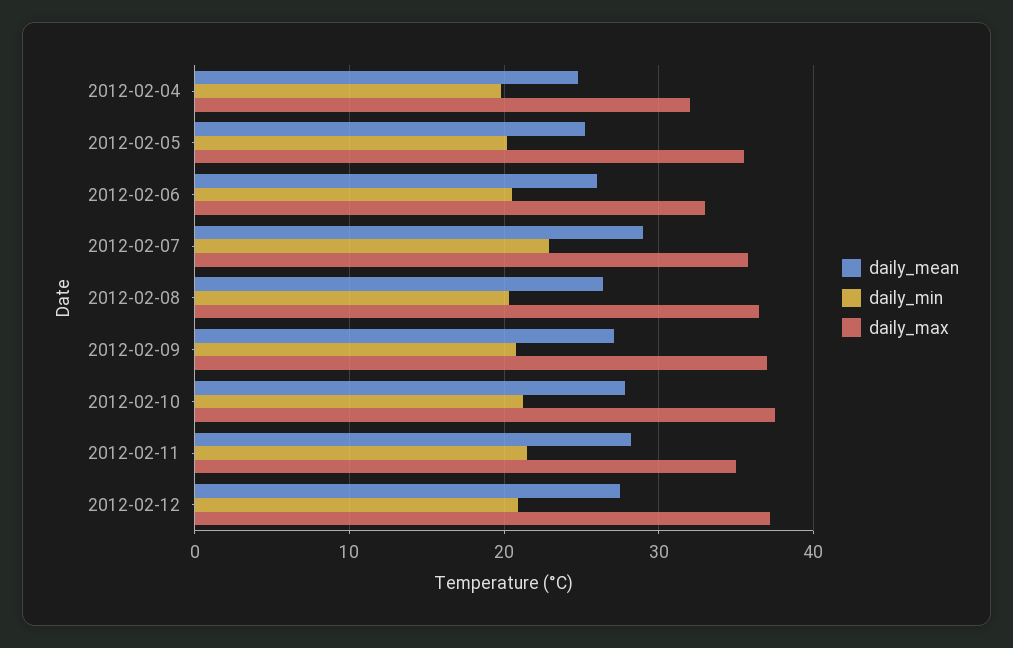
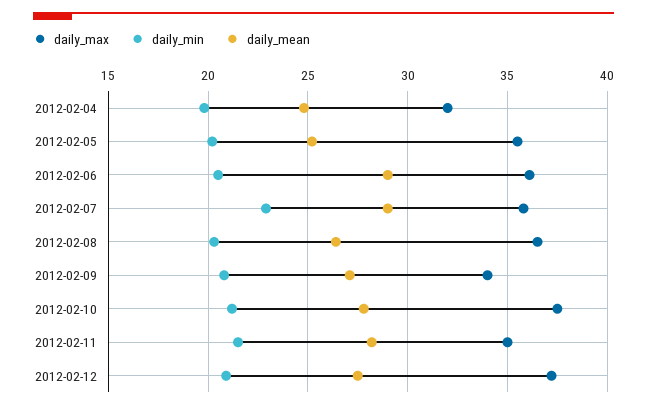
  {
    "daily_mean": {
      "2012-02-04": 25,
      "2012-02-05": 25,
-     "2012-02-06": 26,
+     "2012-02-06": 29,
      "2012-02-07": 29,
      "2012-02-08": 26.5,
      "2012-02-09": 27,
      "2012-02-10": 28,
      "2012-02-11": 28,
      "2012-02-12": 27.5
    },
    "daily_min": {
      "2012-02-04": 20,
      "2012-02-05": 20,
      "2012-02-06": 20.5,
      "2012-02-07": 23,
      "2012-02-08": 20.5,
      "2012-02-09": 21,
      "2012-02-10": 21,
      "2012-02-11": 21.5,
      "2012-02-12": 21
    },
    "daily_max": {
      "2012-02-04": 32,
      "2012-02-05": 35.5,
-     "2012-02-06": 33,
+     "2012-02-06": 36,
      "2012-02-07": 36,
      "2012-02-08": 36.5,
-     "2012-02-09": 37,
+     "2012-02-09": 34,
      "2012-02-10": 37.5,
      "2012-02-11": 35,
      "2012-02-12": 37
    }
  }

